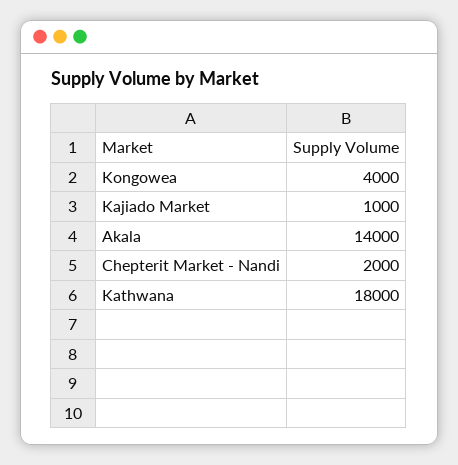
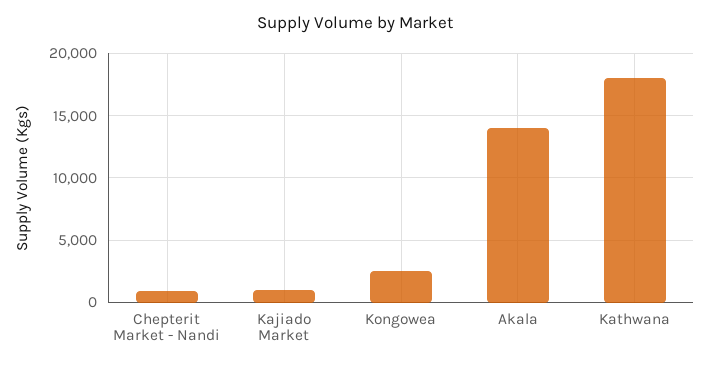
  {
-   "Kongowea": 4000,
+   "Kongowea": 2500,
    "Kajiado Market": 1000,
    "Akala": 14000,
-   "Chepterit Market - Nandi": 2000,
+   "Chepterit Market - Nandi": 1000,
    "Kathwana": 18000
  }

